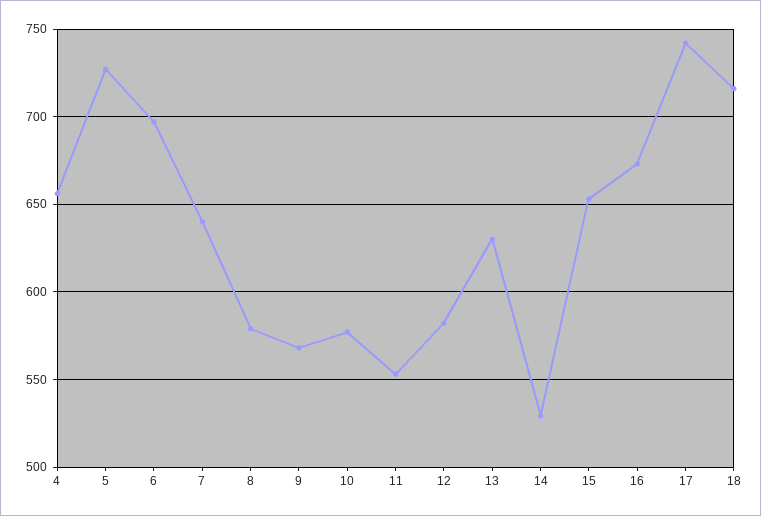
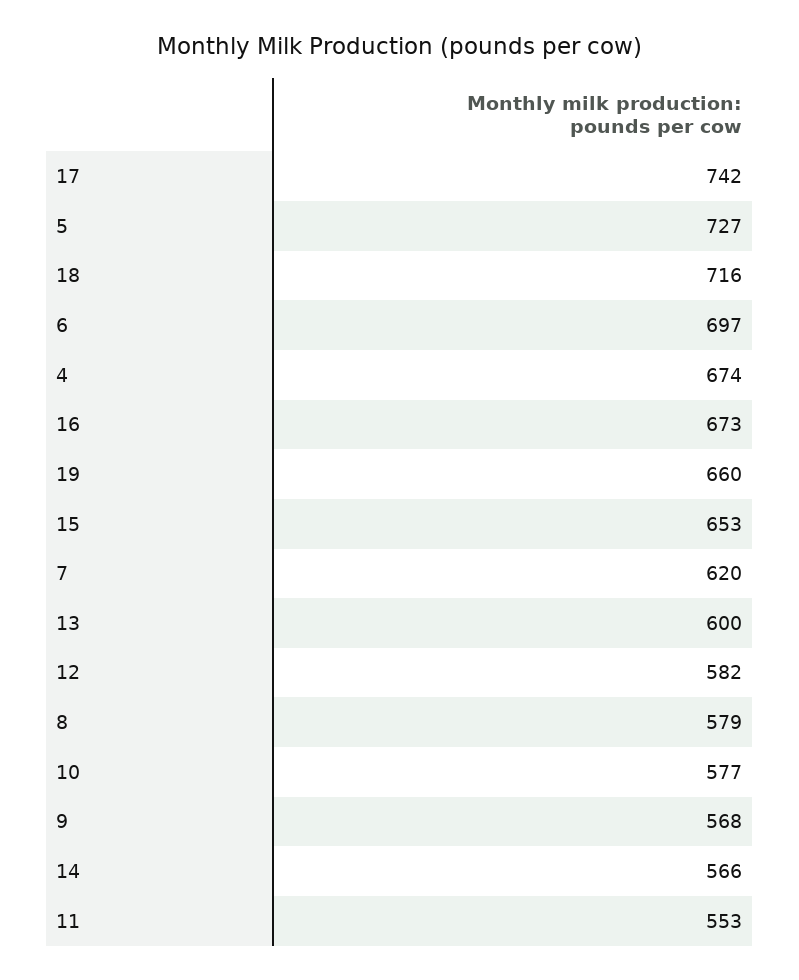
  {
-   "4": 655,
+   "4": 674,
    "5": 727,
    "6": 697,
-   "7": 640,
+   "7": 620,
    "8": 579,
    "9": 568,
    "10": 577,
    "11": 553,
    "12": 582,
-   "13": 630,
+   "13": 600,
-   "14": 530,
+   "14": 566,
    "15": 653,
    "16": 673,
    "17": 742,
-   "18": 716
+   "18": 716,
+   "19": 660
  }

